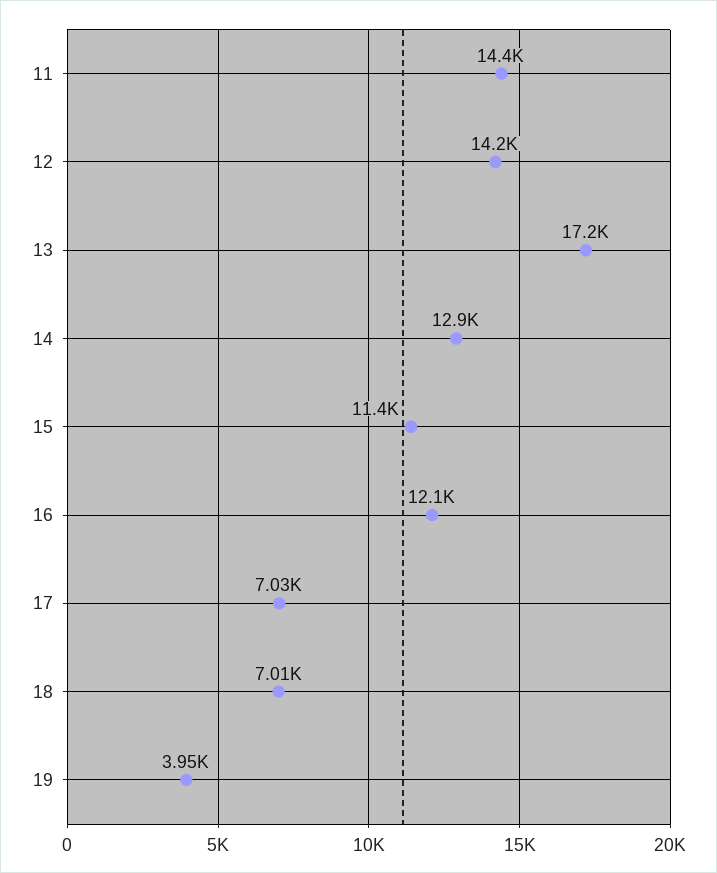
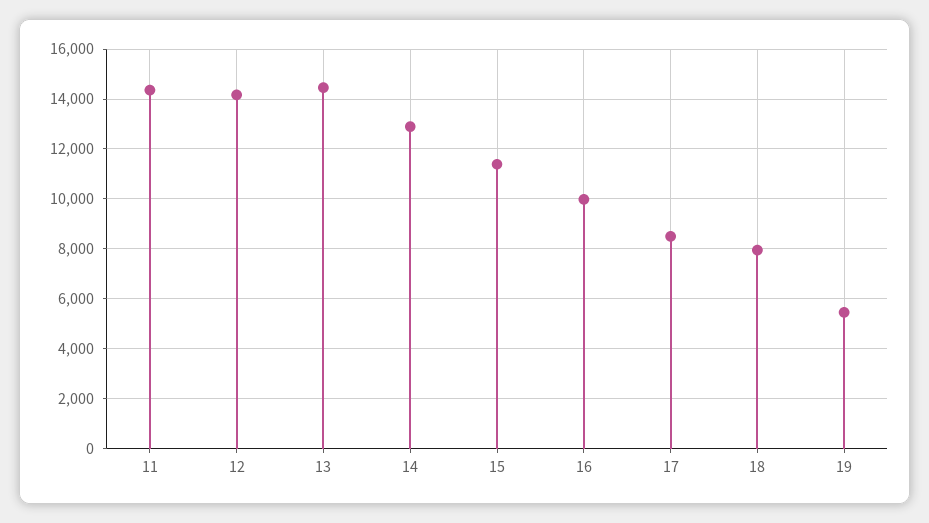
  {
    "11": 14400,
    "12": 14200,
-   "13": 17200,
+   "13": 14500,
    "14": 12900,
    "15": 11400,
-   "16": 12100,
+   "16": 10000,
-   "17": 7030,
+   "17": 8500,
-   "18": 7010,
+   "18": 8000,
-   "19": 3950
+   "19": 5500
  }

